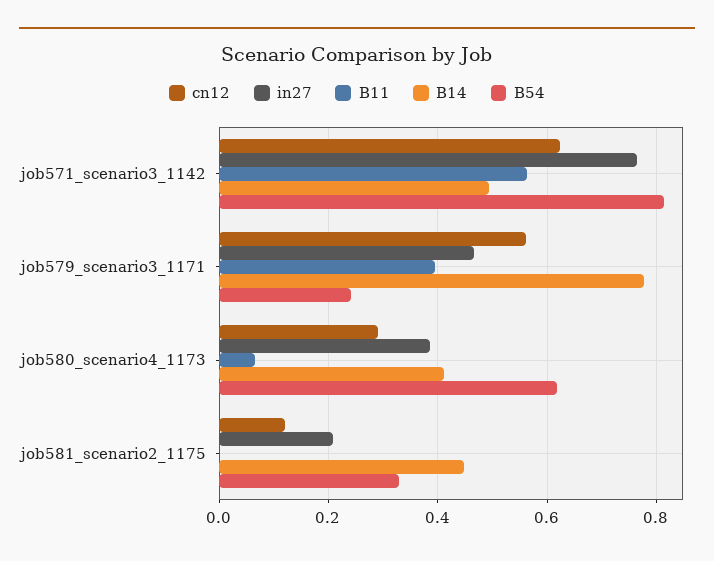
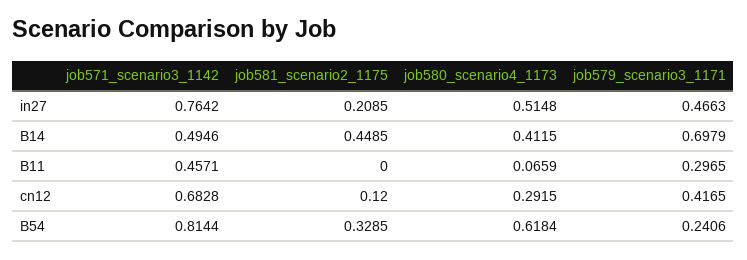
  {
    "cn12": {
-     "job571_scenario3_1142": 0.62,
+     "job571_scenario3_1142": 0.6828,
-     "job579_scenario3_1171": 0.56,
+     "job579_scenario3_1171": 0.4165,
      "job580_scenario4_1173": 0.2915,
      "job581_scenario2_1175": 0.12
    },
    "in27": {
      "job571_scenario3_1142": 0.7642,
      "job579_scenario3_1171": 0.4663,
-     "job580_scenario4_1173": 0.38,
+     "job580_scenario4_1173": 0.5148,
      "job581_scenario2_1175": 0.2085
    },
    "B11": {
-     "job571_scenario3_1142": 0.56,
+     "job571_scenario3_1142": 0.4571,
-     "job579_scenario3_1171": 0.4,
+     "job579_scenario3_1171": 0.2965,
      "job580_scenario4_1173": 0.0659,
      "job581_scenario2_1175": 0
    },
    "B14": {
      "job571_scenario3_1142": 0.4946,
-     "job579_scenario3_1171": 0.78,
+     "job579_scenario3_1171": 0.6979,
      "job580_scenario4_1173": 0.4115,
      "job581_scenario2_1175": 0.4485
    },
    "B54": {
      "job571_scenario3_1142": 0.8144,
      "job579_scenario3_1171": 0.2406,
      "job580_scenario4_1173": 0.6184,
      "job581_scenario2_1175": 0.3285
    }
  }

